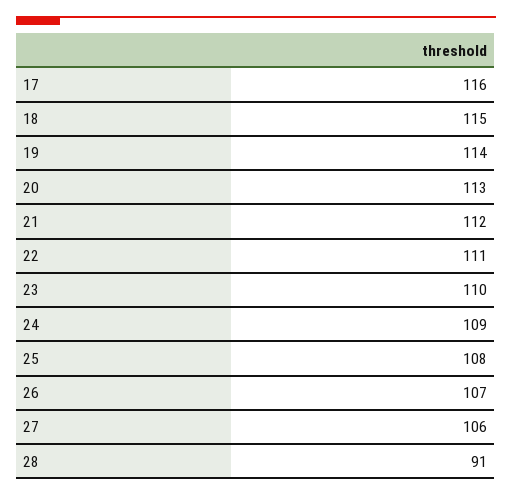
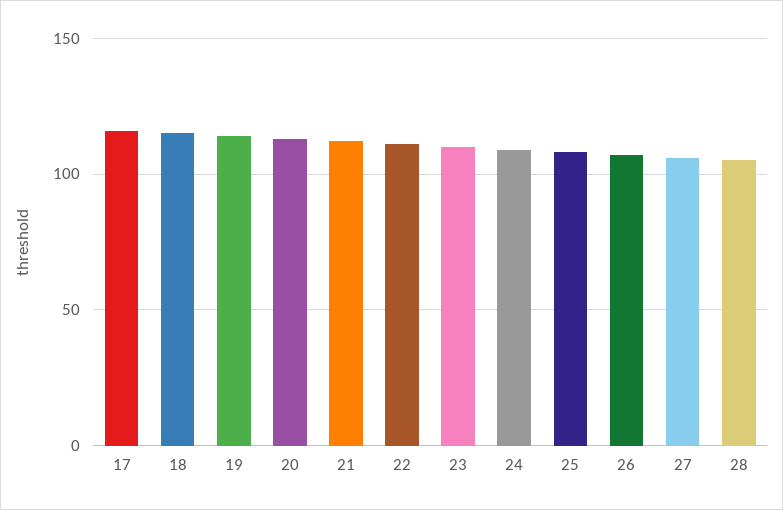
  {
    "17": 116,
    "18": 115,
    "19": 114,
    "20": 113,
    "21": 112,
    "22": 111,
    "23": 110,
    "24": 109,
    "25": 108,
    "26": 107,
    "27": 106,
-   "28": 91
+   "28": 105
  }

